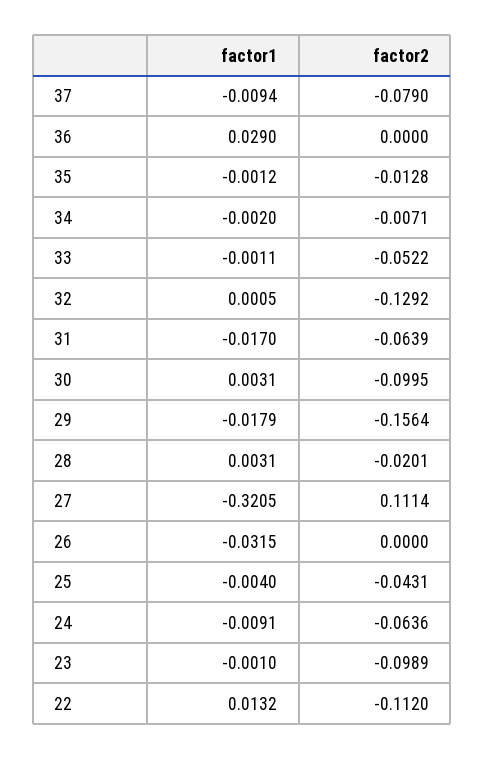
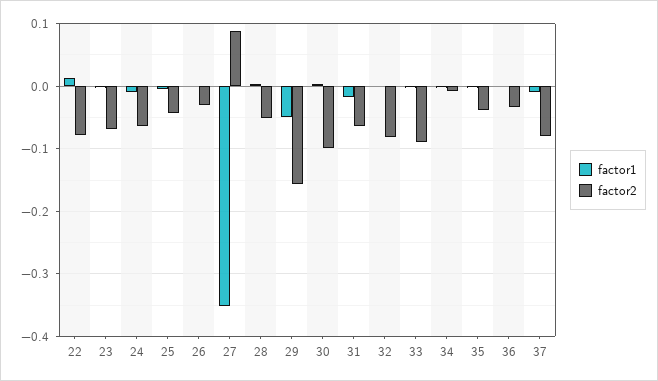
  {
    "factor1": {
      "37": -0.0094,
-     "36": 0.029,
+     "36": 0,
      "35": -0.0012,
      "34": -0.002,
      "33": -0.0011,
      "32": 0.0005,
      "31": -0.017,
      "30": 0.0031,
-     "29": -0.0179,
+     "29": -0.05,
      "28": 0.0031,
-     "27": -0.3205,
+     "27": -0.35,
-     "26": -0.0315,
+     "26": 0,
      "25": -0.004,
      "24": -0.0091,
      "23": -0.001,
      "22": 0.0132
    },
    "factor2": {
      "37": -0.079,
-     "36": 0,
+     "36": -0.03,
-     "35": -0.0128,
+     "35": -0.04,
      "34": -0.0071,
-     "33": -0.0522,
+     "33": -0.09,
-     "32": -0.1292,
+     "32": -0.08,
      "31": -0.0639,
      "30": -0.0995,
      "29": -0.1564,
-     "28": -0.0201,
+     "28": -0.05,
-     "27": 0.1114,
+     "27": 0.09,
-     "26": 0,
+     "26": -0.03,
      "25": -0.0431,
      "24": -0.0636,
-     "23": -0.0989,
+     "23": -0.07,
-     "22": -0.112
+     "22": -0.08
    }
  }

